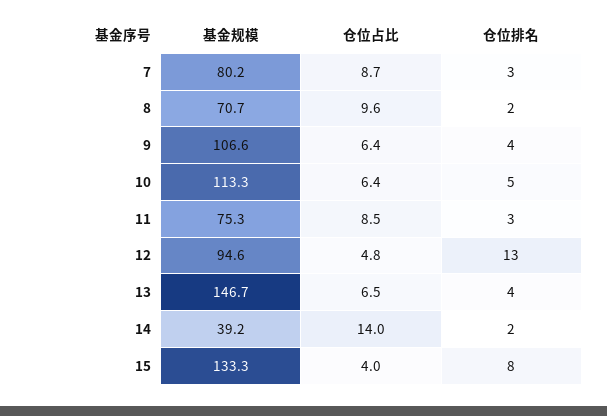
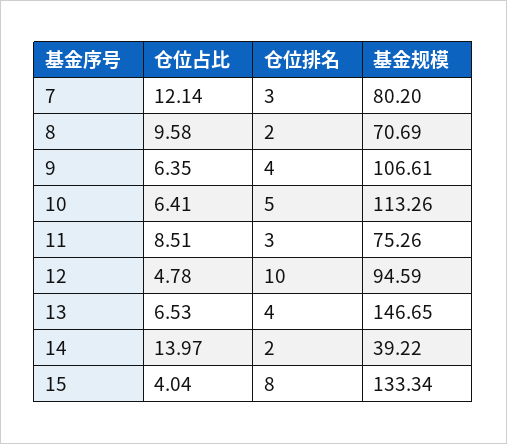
  {
    "基金规模": {
      "7": 80.2,
      "8": 70.69,
      "9": 106.61,
      "10": 113.26,
      "11": 75.26,
      "12": 94.59,
      "13": 146.65,
      "14": 39.22,
      "15": 133.34
    },
    "仓位占比": {
-     "7": 8.7,
+     "7": 12.14,
      "8": 9.58,
      "9": 6.35,
      "10": 6.41,
      "11": 8.51,
      "12": 4.78,
      "13": 6.53,
      "14": 13.97,
      "15": 4.04
    },
    "仓位排名": {
      "7": 3,
      "8": 2,
      "9": 4,
      "10": 5,
      "11": 3,
-     "12": 13,
+     "12": 10,
      "13": 4,
      "14": 2,
      "15": 8
    }
  }

